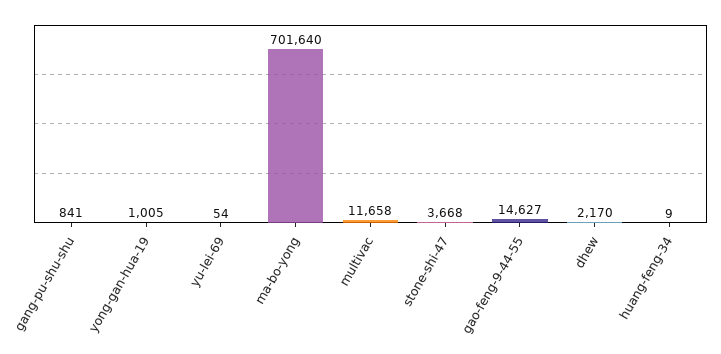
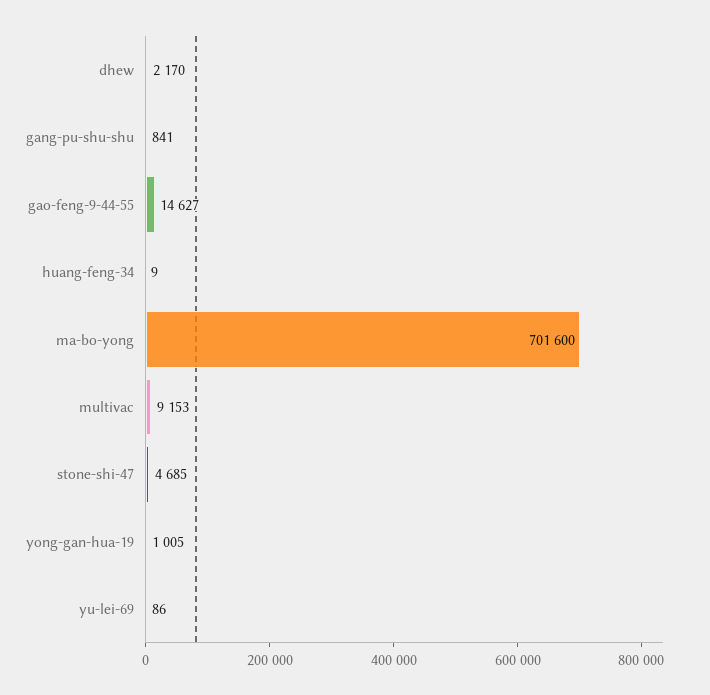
  {
    "gang-pu-shu-shu": 841,
    "yong-gan-hua-19": 1005,
-   "yu-lei-69": 54,
+   "yu-lei-69": 86,
-   "ma-bo-yong": 701640,
+   "ma-bo-yong": 701600,
-   "multivac": 11658,
+   "multivac": 9153,
-   "stone-shi-47": 3668,
+   "stone-shi-47": 4685,
    "gao-feng-9-44-55": 14627,
    "dhew": 2170,
    "huang-feng-34": 9
  }

